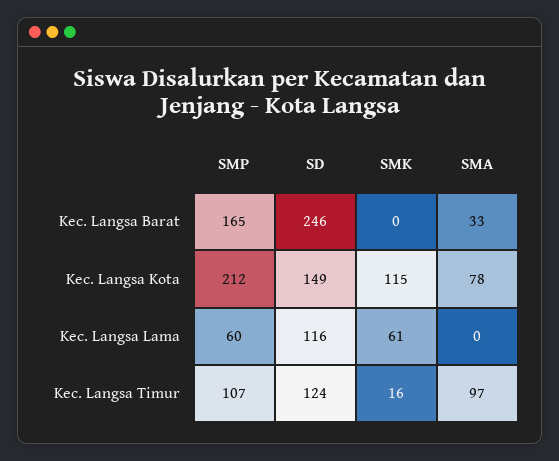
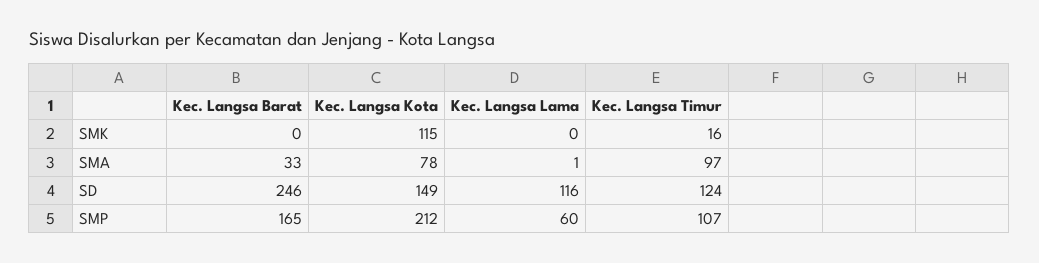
  {
    "SMP": {
      "Kec. Langsa Barat": 165,
      "Kec. Langsa Kota": 212,
      "Kec. Langsa Lama": 60,
      "Kec. Langsa Timur": 107
    },
    "SD": {
      "Kec. Langsa Barat": 246,
      "Kec. Langsa Kota": 149,
      "Kec. Langsa Lama": 116,
      "Kec. Langsa Timur": 124
    },
    "SMK": {
      "Kec. Langsa Barat": 0,
      "Kec. Langsa Kota": 115,
-     "Kec. Langsa Lama": 61,
+     "Kec. Langsa Lama": 0,
      "Kec. Langsa Timur": 16
    },
    "SMA": {
      "Kec. Langsa Barat": 33,
      "Kec. Langsa Kota": 78,
-     "Kec. Langsa Lama": 0,
+     "Kec. Langsa Lama": 1,
      "Kec. Langsa Timur": 97
    }
  }

